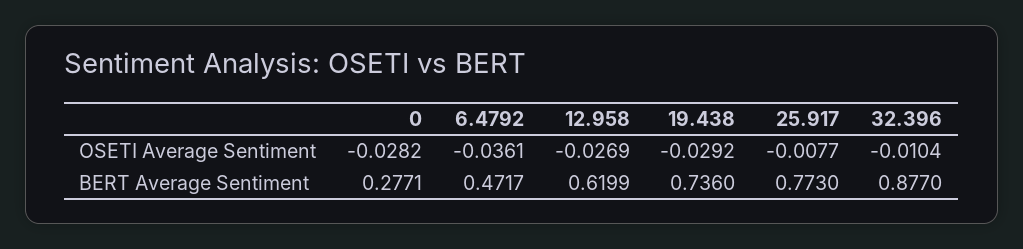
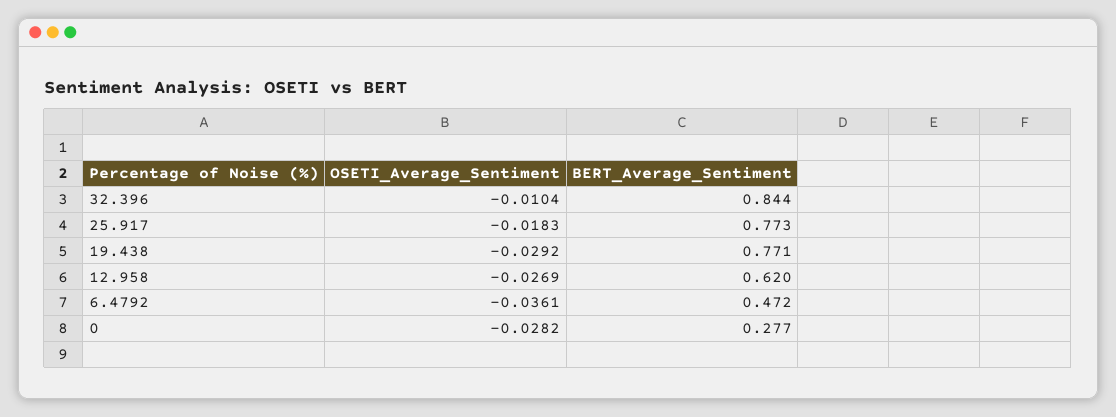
  {
    "0": {
      "OSETI Average Sentiment": -0.0282,
      "BERT Average Sentiment": 0.2771
    },
    "6.4792": {
      "OSETI Average Sentiment": -0.0361,
      "BERT Average Sentiment": 0.4717
    },
    "12.958": {
      "OSETI Average Sentiment": -0.0269,
      "BERT Average Sentiment": 0.6199
    },
    "19.438": {
      "OSETI Average Sentiment": -0.0292,
-     "BERT Average Sentiment": 0.736
+     "BERT Average Sentiment": 0.771
    },
    "25.917": {
-     "OSETI Average Sentiment": -0.0077,
+     "OSETI Average Sentiment": -0.0183,
      "BERT Average Sentiment": 0.773
    },
    "32.396": {
      "OSETI Average Sentiment": -0.0104,
-     "BERT Average Sentiment": 0.877
+     "BERT Average Sentiment": 0.844
    }
  }

